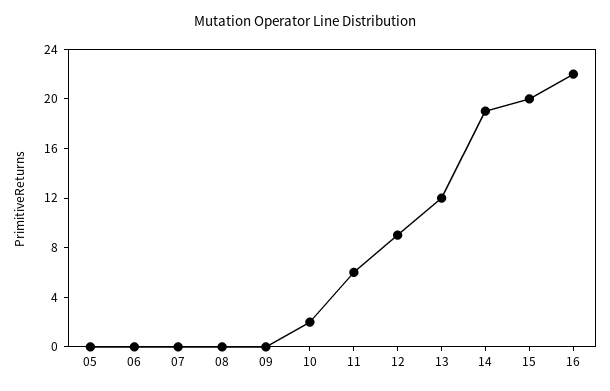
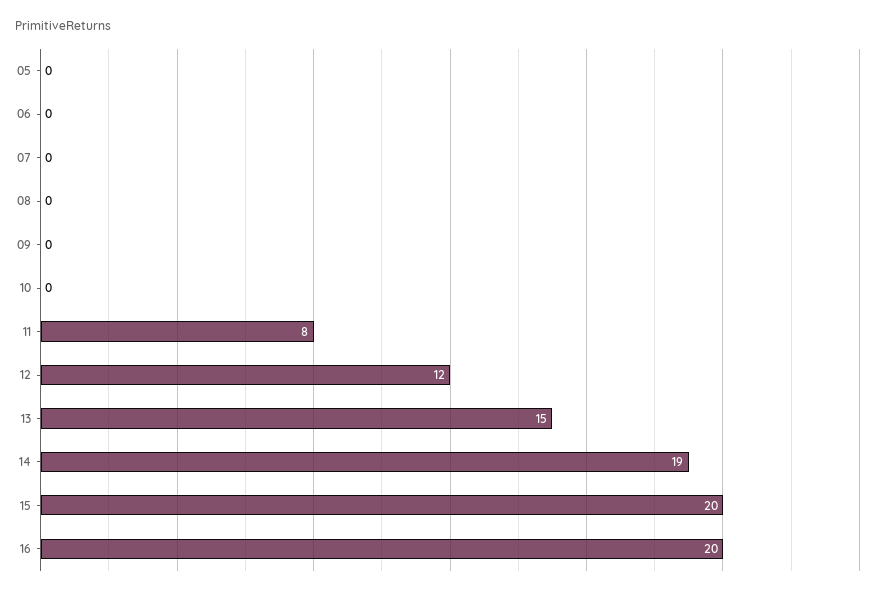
  {
    "05": 0,
    "06": 0,
    "07": 0,
    "08": 0,
    "09": 0,
-   "10": 2,
+   "10": 0,
-   "11": 6,
+   "11": 8,
-   "12": 9,
+   "12": 12,
-   "13": 12,
+   "13": 15,
    "14": 19,
    "15": 20,
-   "16": 22
+   "16": 20
  }

